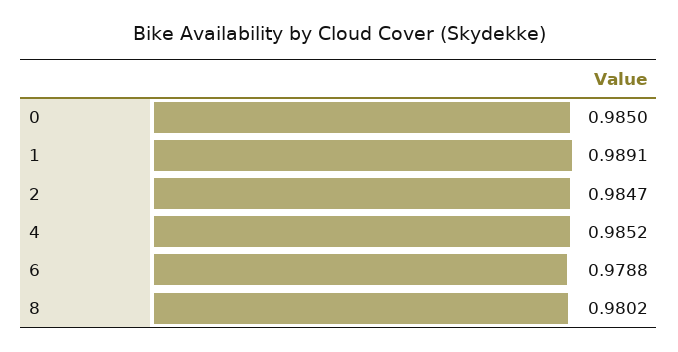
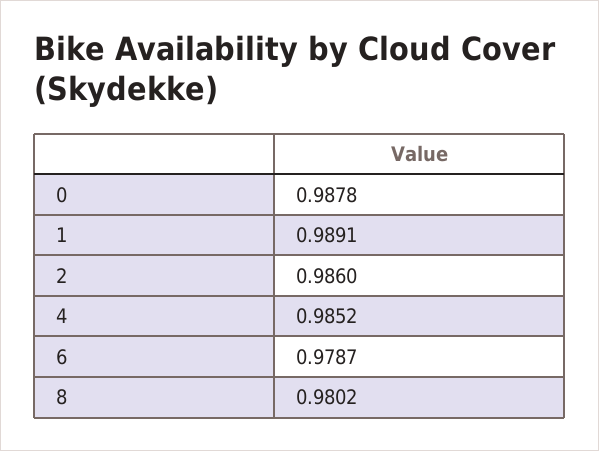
  {
-   "0": 0.985,
+   "0": 0.9878,
    "1": 0.9891,
-   "2": 0.9847,
+   "2": 0.986,
    "4": 0.9852,
-   "6": 0.9788,
+   "6": 0.9787,
    "8": 0.9802
  }

